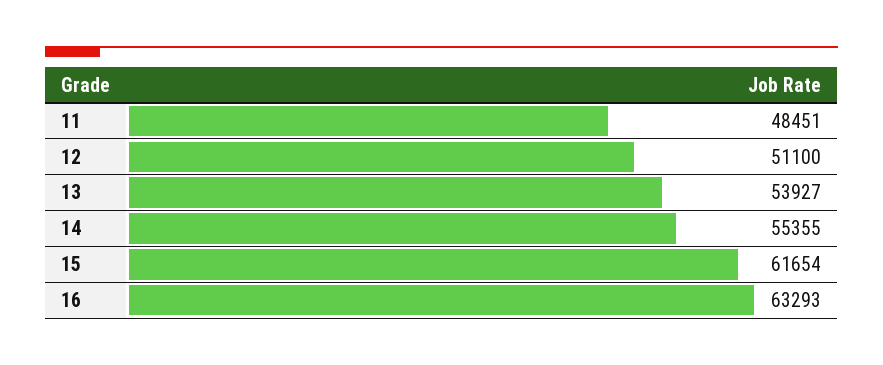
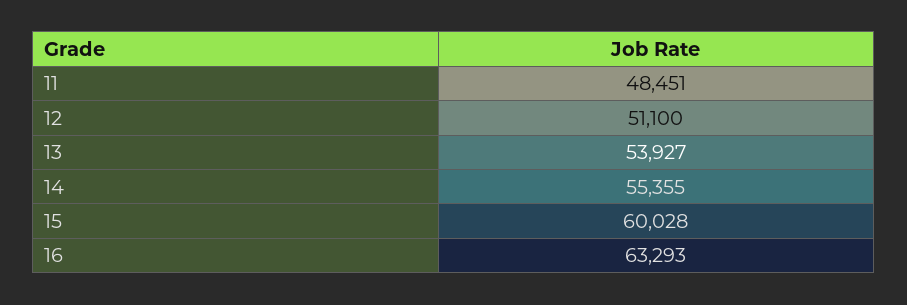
  {
    "11": 48451,
    "12": 51100,
    "13": 53927,
    "14": 55355,
-   "15": 61654,
+   "15": 60028,
    "16": 63293
  }

